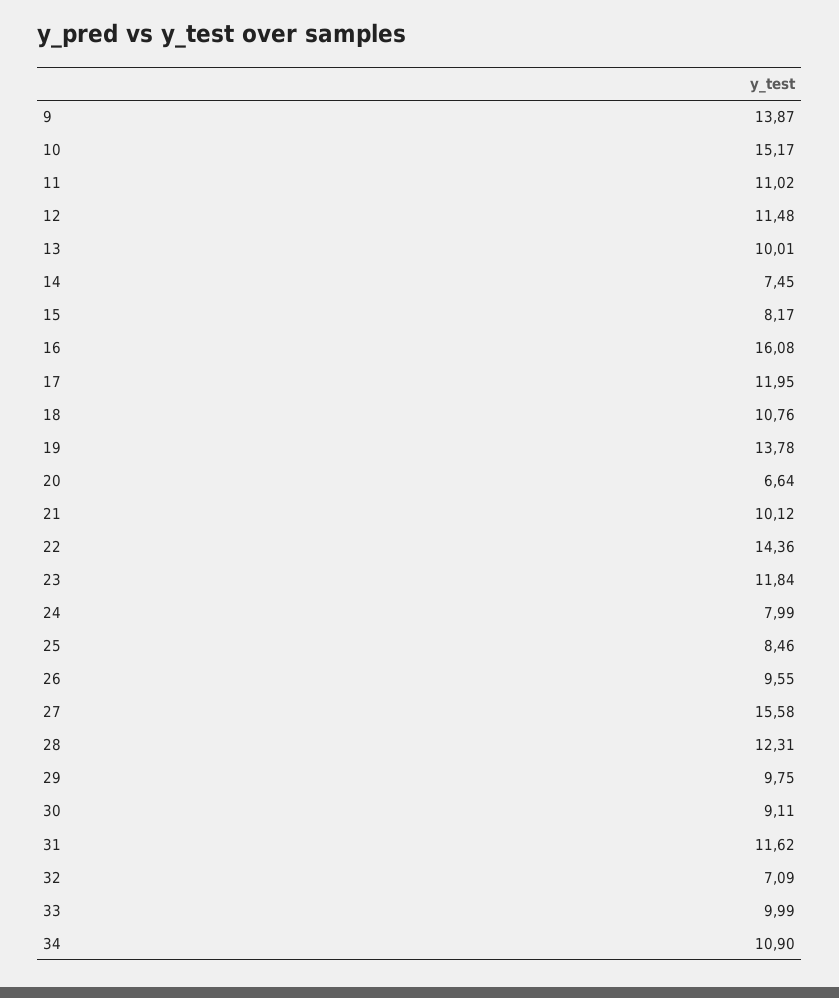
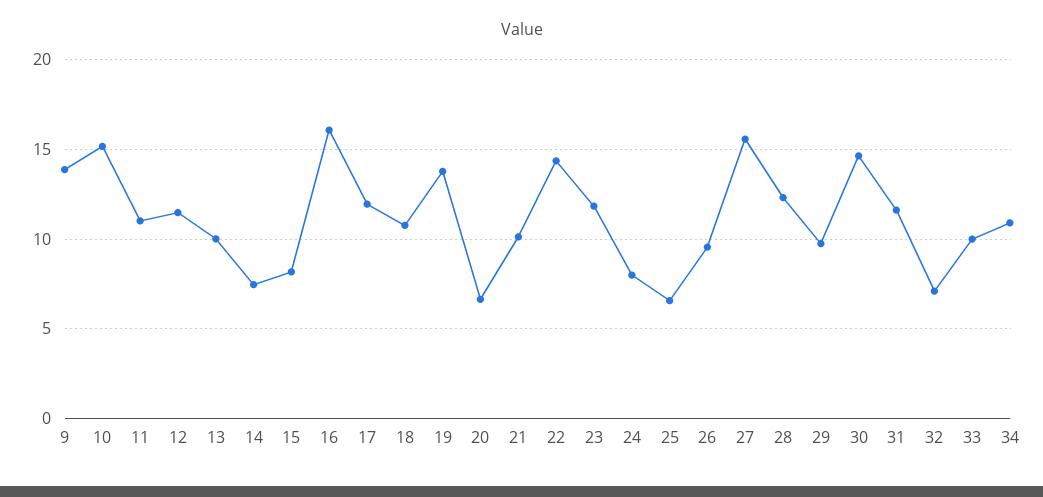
  {
    "9": 13.87,
    "10": 15.17,
    "11": 11.02,
    "12": 11.48,
    "13": 10.01,
    "14": 7.45,
    "15": 8.17,
    "16": 16.08,
    "17": 11.95,
    "18": 10.76,
    "19": 13.78,
    "20": 6.64,
    "21": 10.12,
    "22": 14.36,
    "23": 11.84,
    "24": 7.99,
-   "25": 8.46,
+   "25": 6.5,
    "26": 9.55,
    "27": 15.58,
    "28": 12.31,
    "29": 9.75,
-   "30": 9.11,
+   "30": 14.5,
    "31": 11.62,
    "32": 7.09,
    "33": 9.99,
    "34": 10.9
  }

